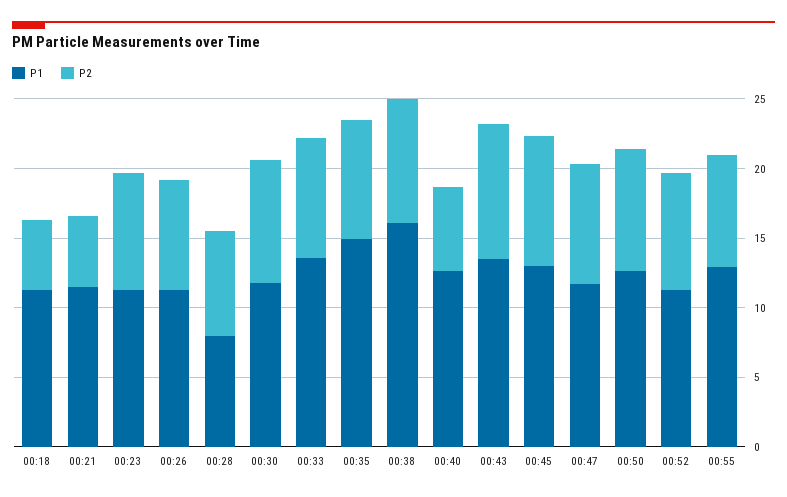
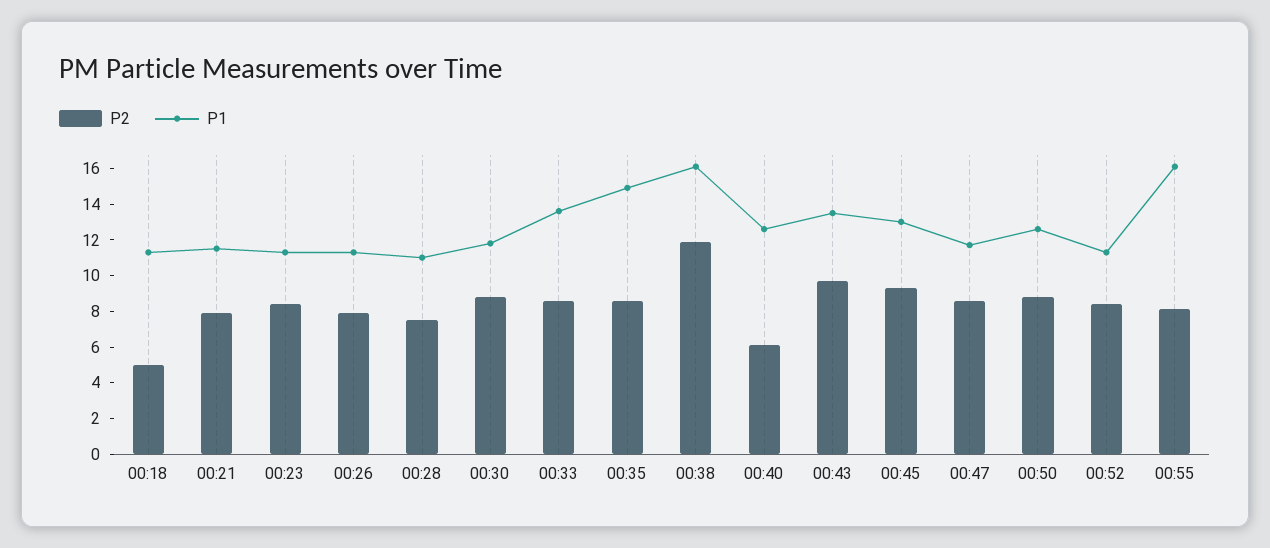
  {
    "P1": {
      "00:18": 11.5,
      "00:21": 11.5,
      "00:23": 11.5,
      "00:26": 11.5,
-     "00:28": 8,
+     "00:28": 11,
      "00:30": 12,
      "00:33": 13.5,
      "00:35": 15,
      "00:38": 16,
      "00:40": 12.5,
      "00:43": 13.5,
      "00:45": 13,
      "00:47": 11.5,
      "00:50": 12.5,
      "00:52": 11.5,
-     "00:55": 13
+     "00:55": 16
    },
    "P2": {
      "00:18": 5,
-     "00:21": 5,
+     "00:21": 8,
      "00:23": 8.5,
      "00:26": 8,
      "00:28": 7.5,
      "00:30": 9,
      "00:33": 8.5,
      "00:35": 8.5,
-     "00:38": 9,
+     "00:38": 12,
      "00:40": 6,
      "00:43": 9.5,
      "00:45": 9.5,
      "00:47": 8.5,
      "00:50": 9,
      "00:52": 8.5,
      "00:55": 8
    }
  }

